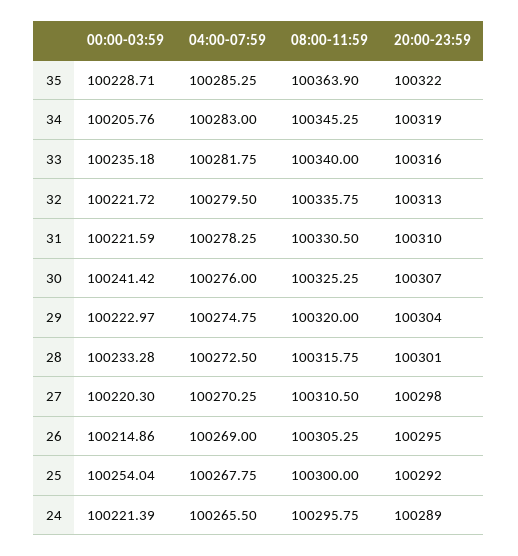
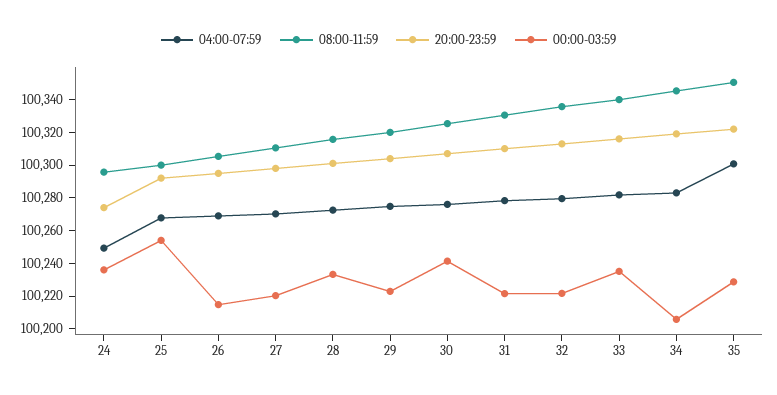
  {
    "00:00-03:59": {
      "35": 100228.71,
      "34": 100205.76,
      "33": 100235.18,
      "32": 100221.72,
      "31": 100221.59,
      "30": 100241.42,
      "29": 100222.97,
      "28": 100233.28,
      "27": 100220.3,
      "26": 100214.86,
      "25": 100254.04,
-     "24": 100221.39
+     "24": 100235
    },
    "04:00-07:59": {
-     "35": 100285.25,
+     "35": 100300,
      "34": 100283,
      "33": 100281.75,
      "32": 100279.5,
      "31": 100278.25,
      "30": 100276,
      "29": 100274.75,
      "28": 100272.5,
      "27": 100270.25,
      "26": 100269,
      "25": 100267.75,
-     "24": 100265.5
+     "24": 100250
    },
    "08:00-11:59": {
-     "35": 100363.9,
+     "35": 100350,
      "34": 100345.25,
      "33": 100340,
      "32": 100335.75,
      "31": 100330.5,
      "30": 100325.25,
      "29": 100320,
      "28": 100315.75,
      "27": 100310.5,
      "26": 100305.25,
      "25": 100300,
      "24": 100295.75
    },
    "20:00-23:59": {
      "35": 100322,
      "34": 100319,
      "33": 100316,
      "32": 100313,
      "31": 100310,
      "30": 100307,
      "29": 100304,
      "28": 100301,
      "27": 100298,
      "26": 100295,
      "25": 100292,
-     "24": 100289
+     "24": 100275
    }
  }

